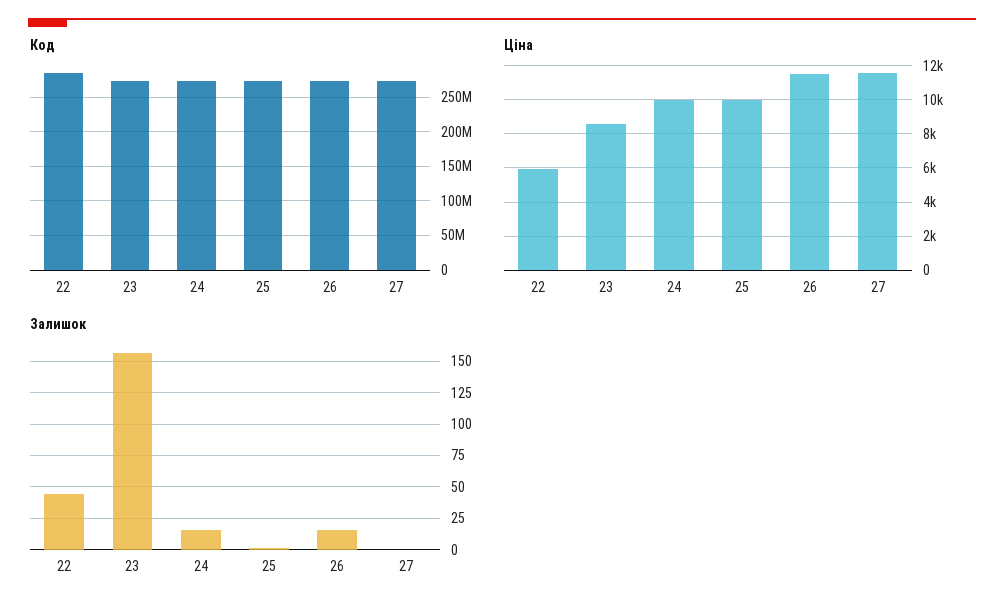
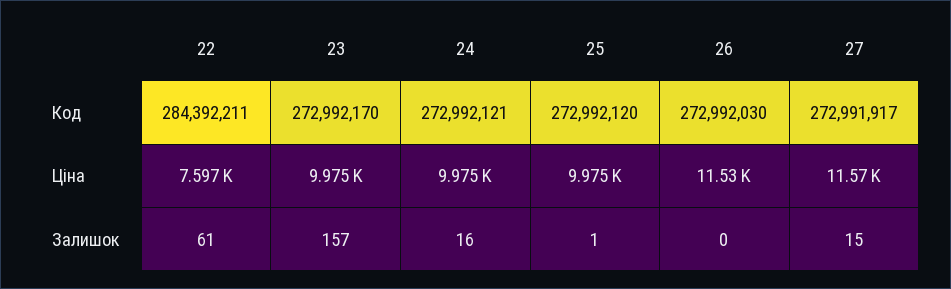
  {
    "Код": {
      "22": 284392211,
      "23": 272992170,
      "24": 272992121,
      "25": 272992120,
      "26": 272992030,
      "27": 272991917
    },
    "Ціна": {
-     "22": 6000,
+     "22": 7597,
-     "23": 8500,
+     "23": 9975,
      "24": 9975,
      "25": 9975,
      "26": 11530,
      "27": 11570
    },
    "Залишок": {
-     "22": 45,
+     "22": 61,
      "23": 157,
      "24": 16,
      "25": 1,
-     "26": 15,
+     "26": 0,
-     "27": 0
+     "27": 15
    }
  }

